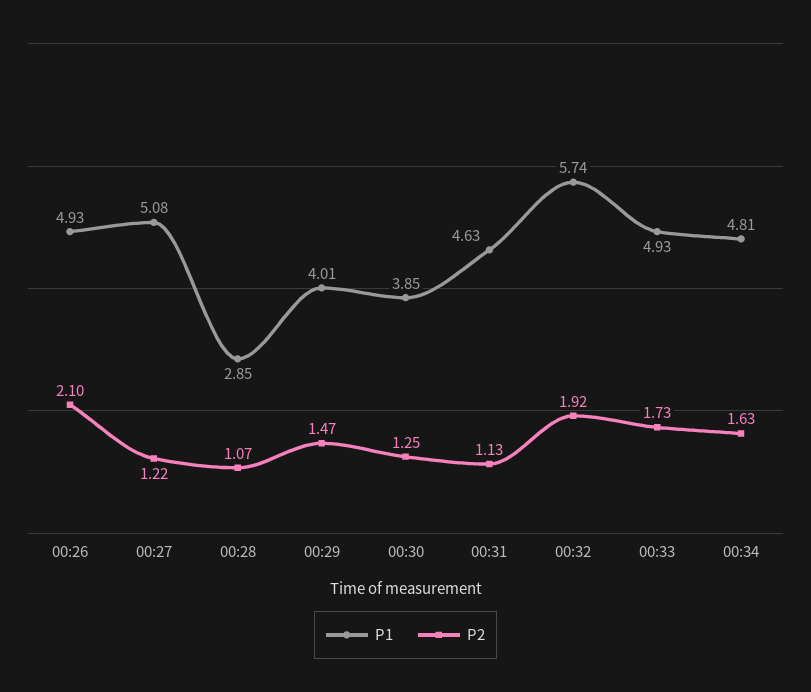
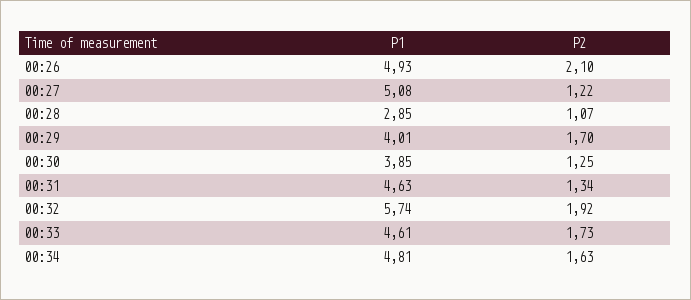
  {
    "P1": {
      "00:26": 4.93,
      "00:27": 5.08,
      "00:28": 2.85,
      "00:29": 4.01,
      "00:30": 3.85,
      "00:31": 4.63,
      "00:32": 5.74,
-     "00:33": 4.93,
+     "00:33": 4.61,
      "00:34": 4.81
    },
    "P2": {
      "00:26": 2.1,
      "00:27": 1.22,
      "00:28": 1.07,
-     "00:29": 1.47,
+     "00:29": 1.7,
      "00:30": 1.25,
-     "00:31": 1.13,
+     "00:31": 1.34,
      "00:32": 1.92,
      "00:33": 1.73,
      "00:34": 1.63
    }
  }

